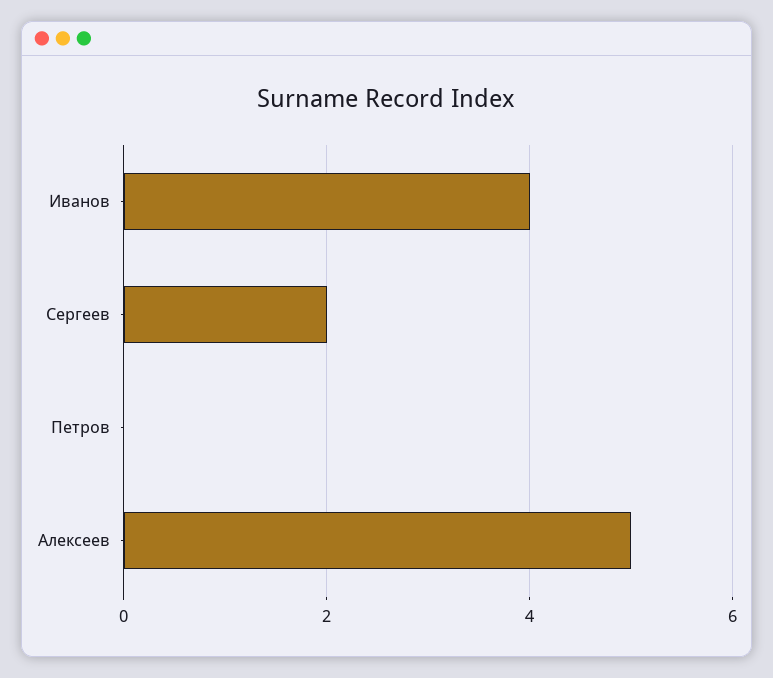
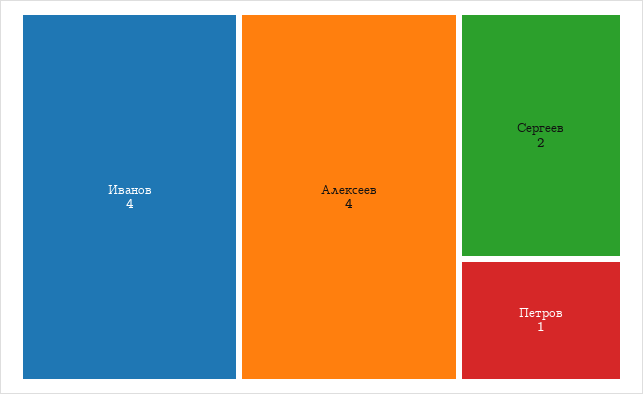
  {
    "Иванов": 4,
    "Сергеев": 2,
-   "Петров": 0,
+   "Петров": 1,
-   "Алексеев": 5
+   "Алексеев": 4
  }

